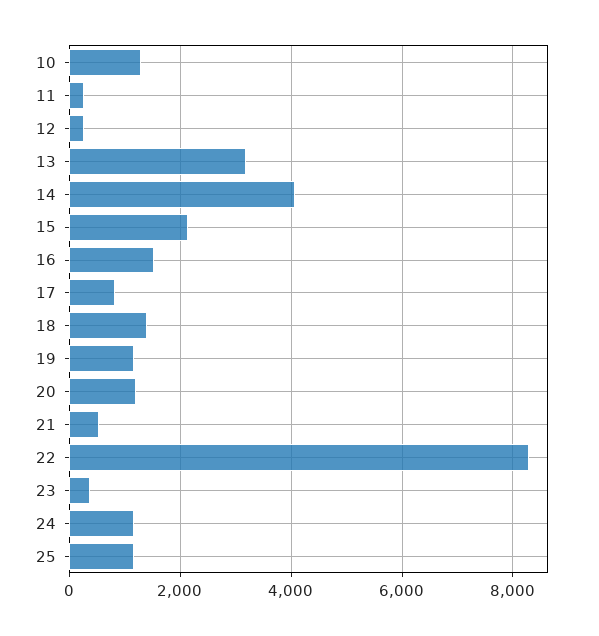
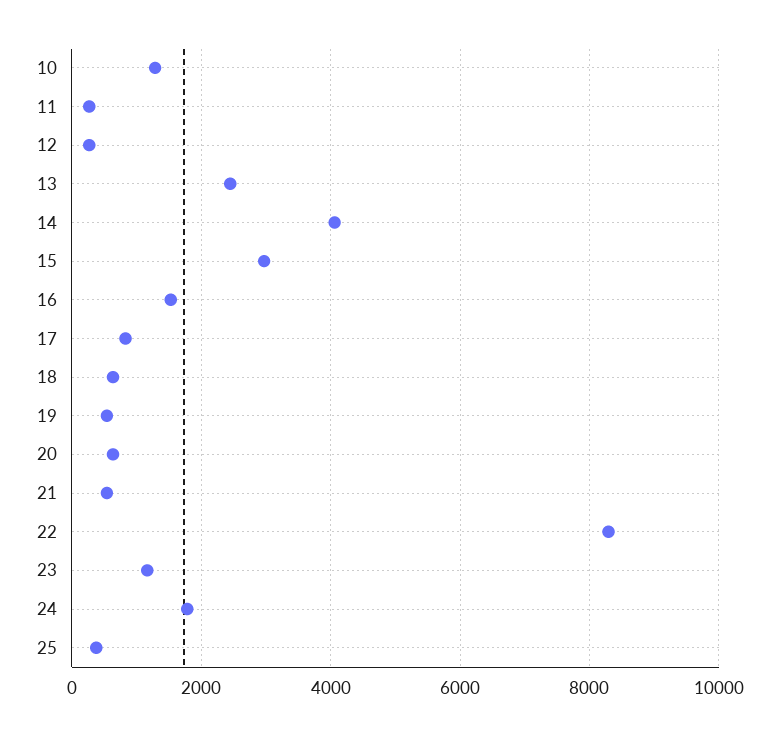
  {
    "10": 1200,
    "11": 200,
    "12": 200,
-   "13": 3200,
+   "13": 2400,
    "14": 4000,
-   "15": 2200,
+   "15": 3000,
    "16": 1600,
    "17": 800,
-   "18": 1400,
+   "18": 600,
-   "19": 1200,
+   "19": 600,
-   "20": 1200,
+   "20": 600,
    "21": 600,
    "22": 8200,
-   "23": 400,
+   "23": 1200,
-   "24": 1200,
+   "24": 1800,
-   "25": 1200
+   "25": 400
  }

